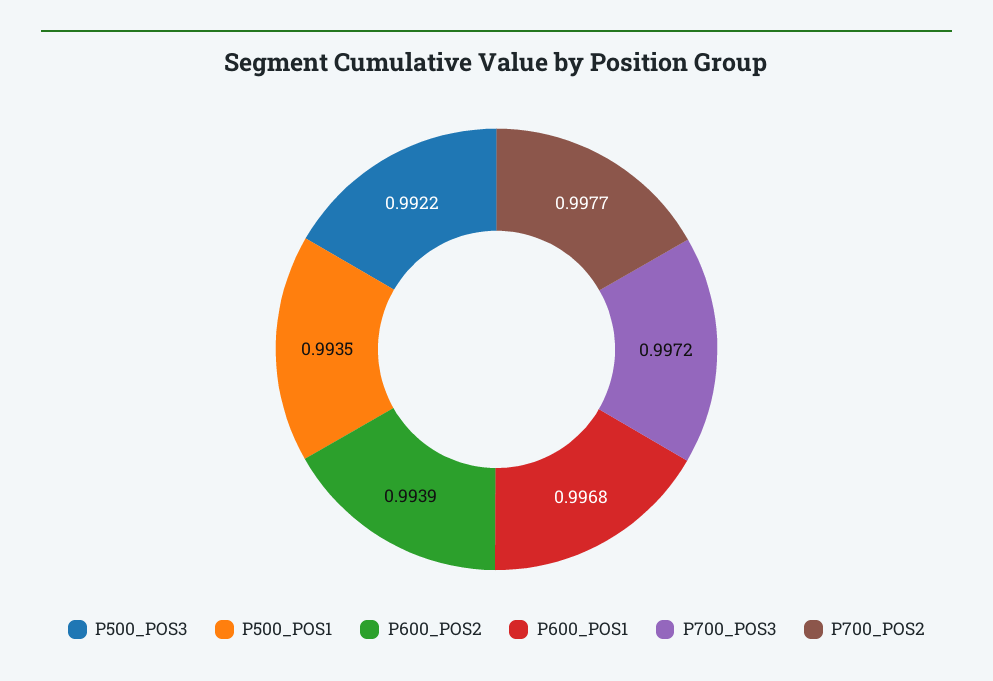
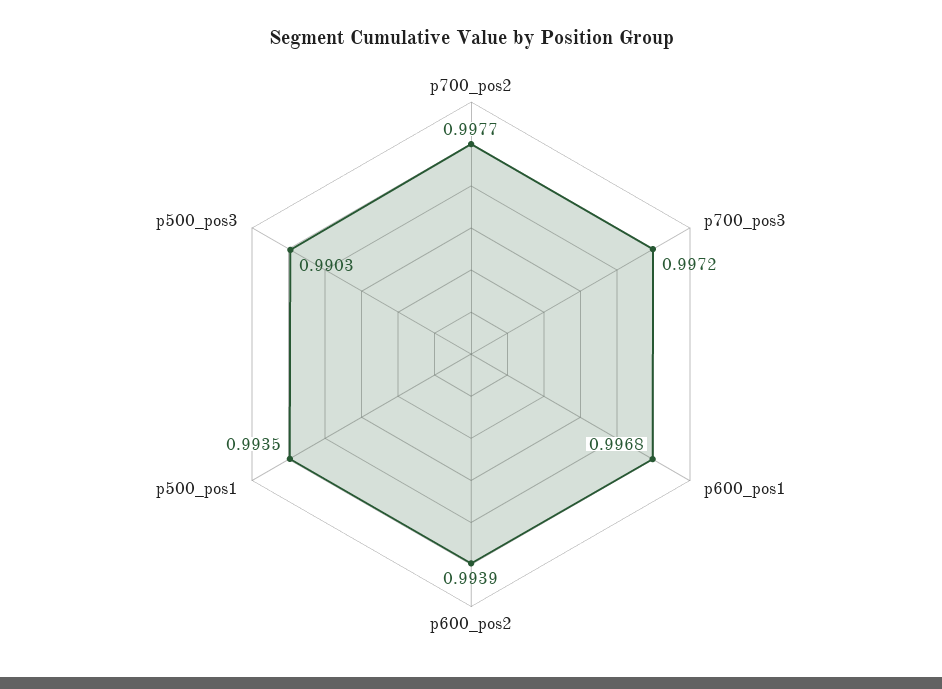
  {
-   "P500_POS3": 0.9922,
+   "P500_POS3": 0.9903,
    "P500_POS1": 0.9935,
    "P600_POS2": 0.9939,
    "P600_POS1": 0.9968,
    "P700_POS3": 0.9972,
    "P700_POS2": 0.9977
  }

